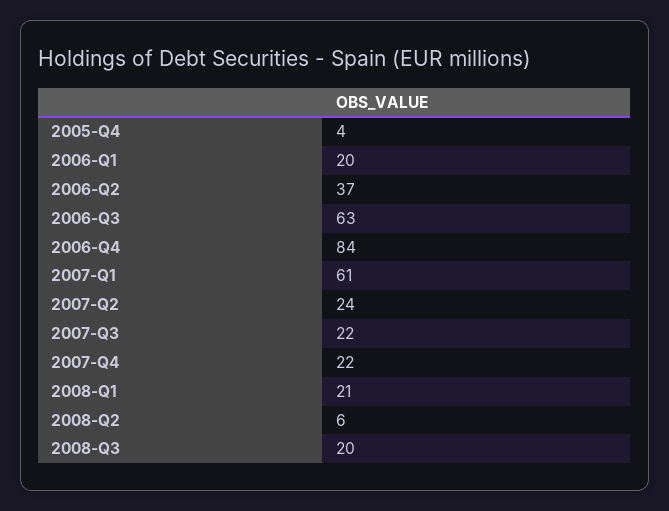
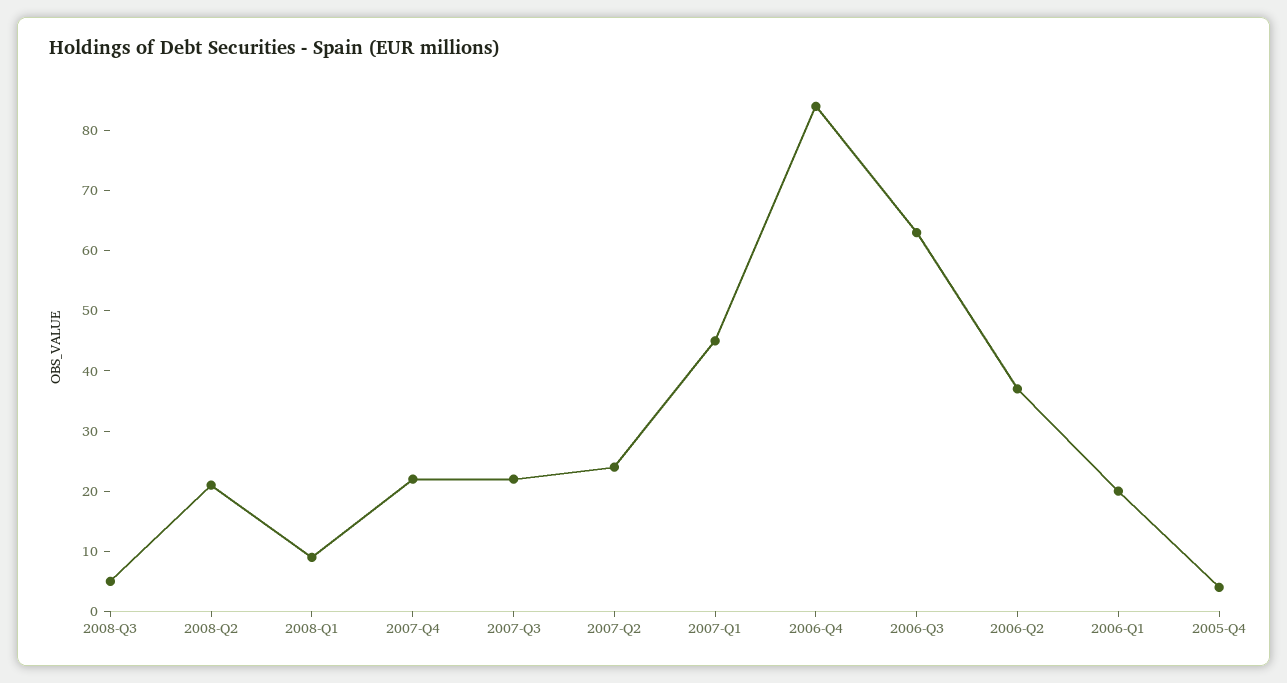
  {
    "2005-Q4": 4,
    "2006-Q1": 20,
    "2006-Q2": 37,
    "2006-Q3": 63,
    "2006-Q4": 84,
-   "2007-Q1": 61,
+   "2007-Q1": 45,
    "2007-Q2": 24,
    "2007-Q3": 22,
    "2007-Q4": 22,
-   "2008-Q1": 21,
+   "2008-Q1": 10,
-   "2008-Q2": 6,
+   "2008-Q2": 20,
-   "2008-Q3": 20
+   "2008-Q3": 5
  }

